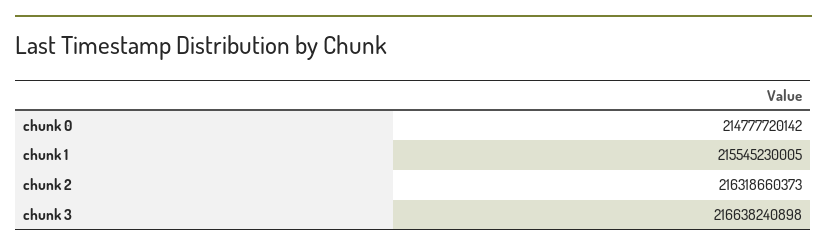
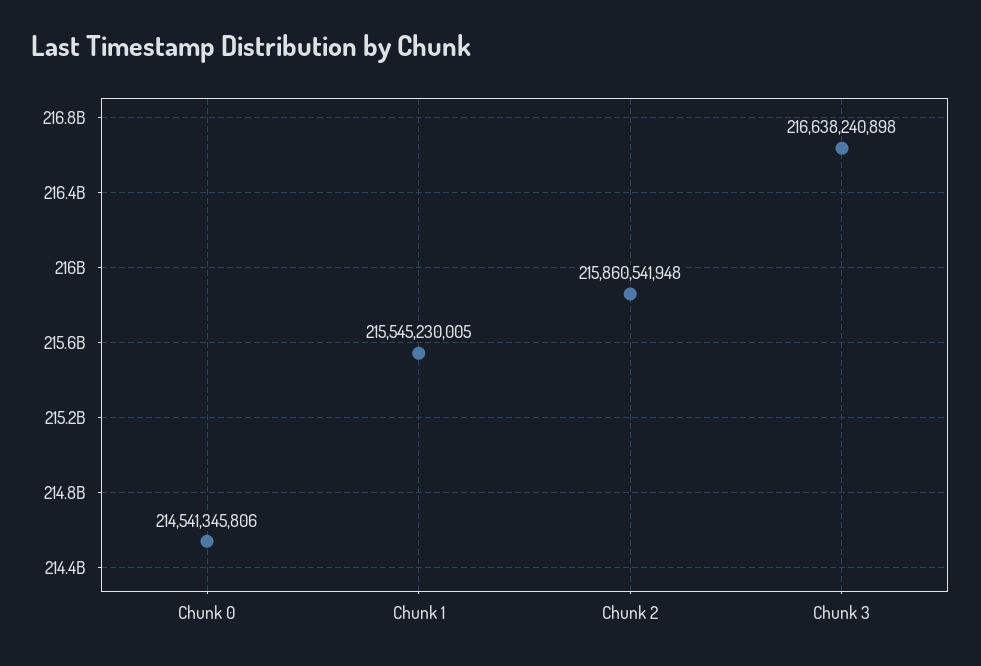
  {
-   "chunk 0": 214777720142,
+   "chunk 0": 214541345806,
    "chunk 1": 215545230005,
-   "chunk 2": 216318660373,
+   "chunk 2": 215860541948,
    "chunk 3": 216638240898
  }

